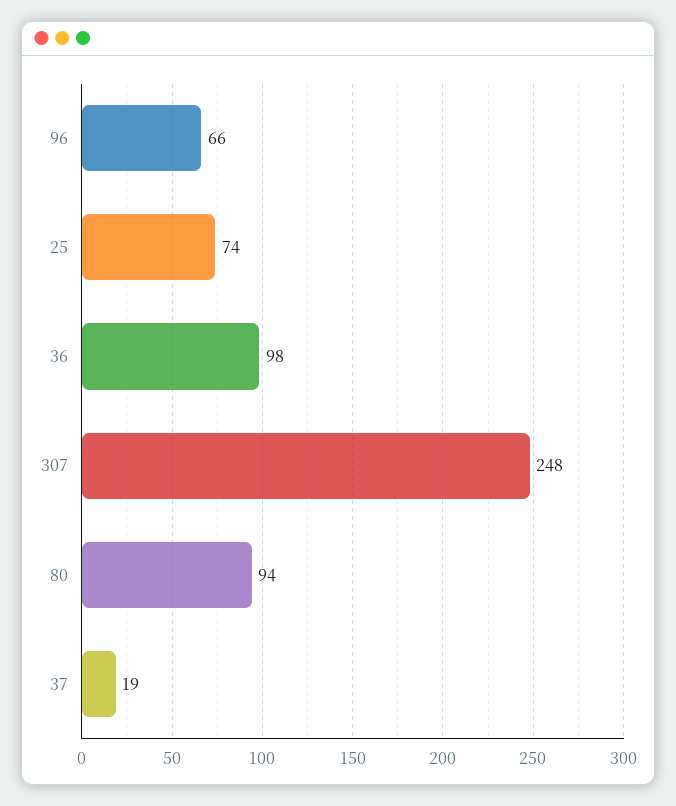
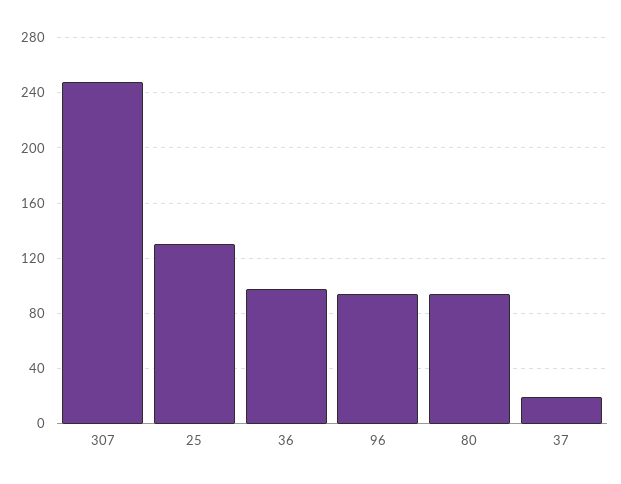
  {
-   "96": 66,
+   "96": 95,
-   "25": 74,
+   "25": 130,
    "36": 98,
    "307": 248,
    "80": 94,
    "37": 19
  }

